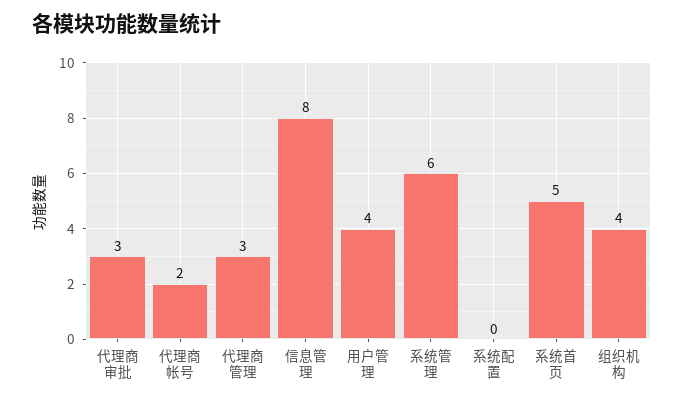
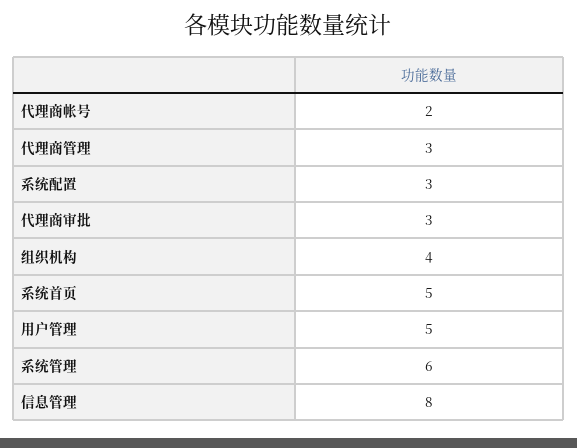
  {
    "代理商审批": 3,
    "代理商帐号": 2,
    "代理商管理": 3,
    "信息管理": 8,
-   "用户管理": 4,
+   "用户管理": 5,
    "系统管理": 6,
-   "系统配置": 0,
+   "系统配置": 3,
    "系统首页": 5,
    "组织机构": 4
  }

